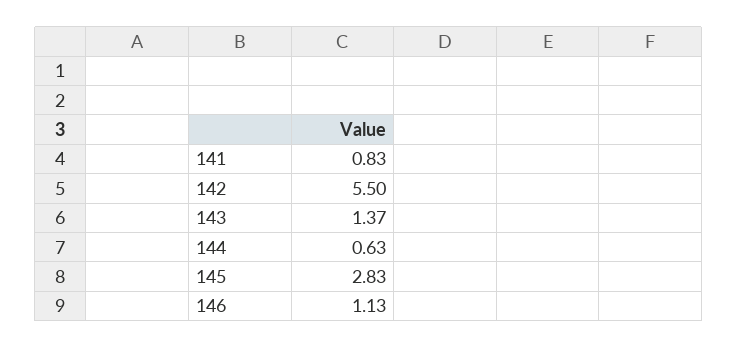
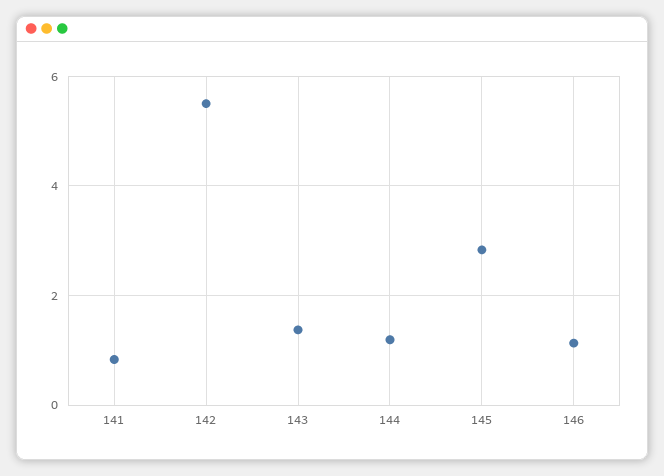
  {
    "141": 0.83,
    "142": 5.5,
    "143": 1.37,
-   "144": 0.63,
+   "144": 1.2,
    "145": 2.83,
    "146": 1.13
  }

